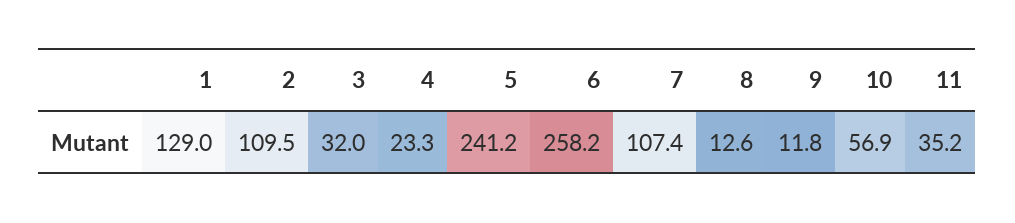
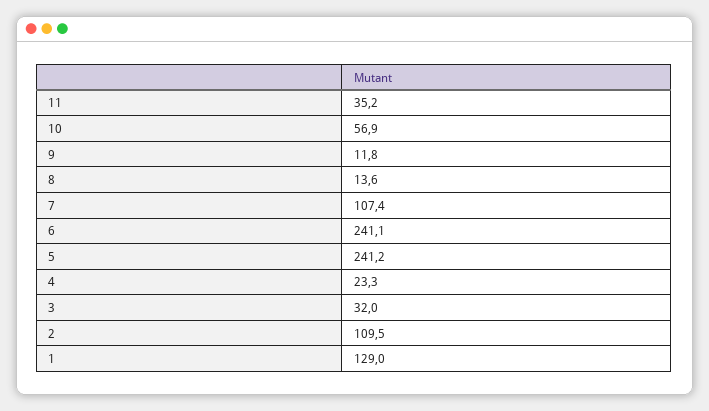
  {
    "1": 129,
    "2": 109.5,
    "3": 32,
    "4": 23.3,
    "5": 241.2,
-   "6": 258.2,
+   "6": 241.1,
    "7": 107.4,
-   "8": 12.6,
+   "8": 13.6,
    "9": 11.8,
    "10": 56.9,
    "11": 35.2
  }

